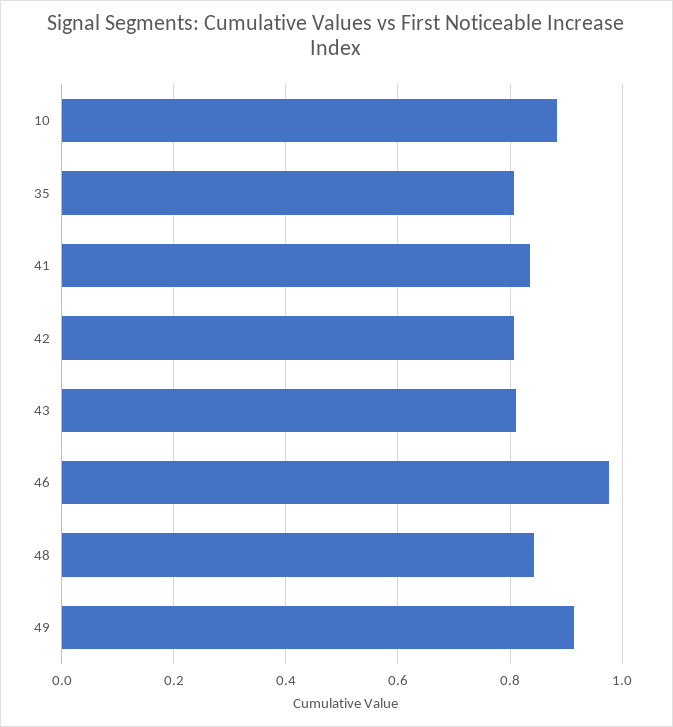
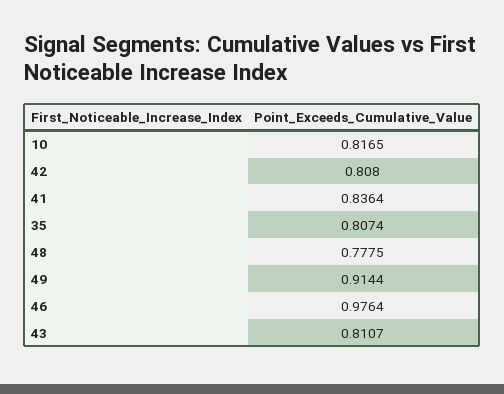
  {
-   "10": 0.88,
+   "10": 0.8165,
    "35": 0.8074,
    "41": 0.8364,
    "42": 0.808,
    "43": 0.8107,
    "46": 0.9764,
-   "48": 0.84,
+   "48": 0.7775,
    "49": 0.9144
  }

